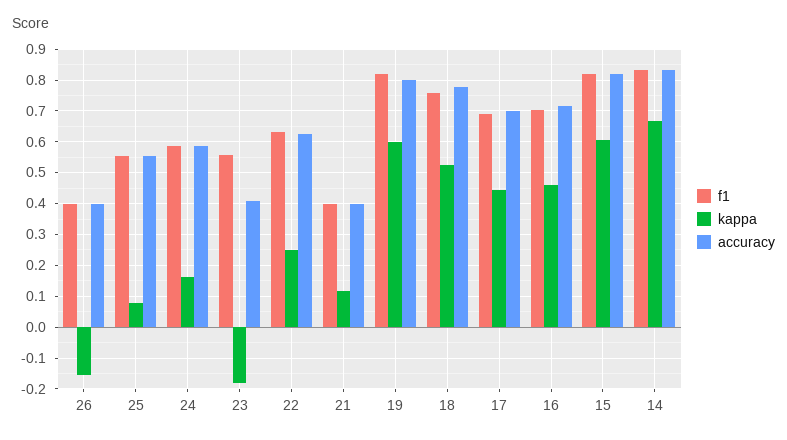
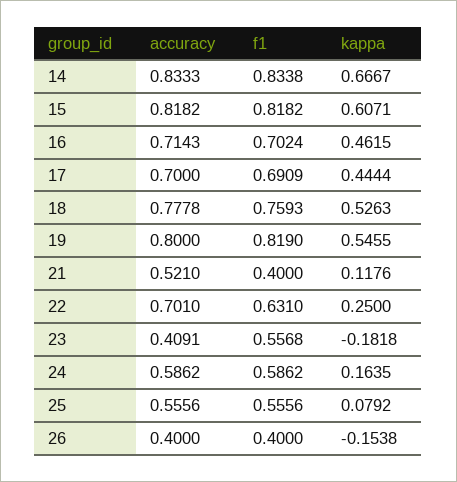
  {
    "f1": {
      "26": 0.4,
      "25": 0.5556,
      "24": 0.5862,
      "23": 0.5568,
      "22": 0.631,
      "21": 0.4,
      "19": 0.819,
      "18": 0.7593,
      "17": 0.6909,
      "16": 0.7024,
      "15": 0.8182,
      "14": 0.8338
    },
    "kappa": {
      "26": -0.1538,
      "25": 0.0792,
      "24": 0.1635,
      "23": -0.1818,
      "22": 0.25,
      "21": 0.1176,
-     "19": 0.6,
+     "19": 0.5455,
      "18": 0.5263,
      "17": 0.4444,
      "16": 0.4615,
      "15": 0.6071,
      "14": 0.6667
    },
    "accuracy": {
      "26": 0.4,
      "25": 0.5556,
      "24": 0.5862,
      "23": 0.4091,
-     "22": 0.62,
+     "22": 0.701,
-     "21": 0.4,
+     "21": 0.521,
      "19": 0.8,
      "18": 0.7778,
      "17": 0.7,
      "16": 0.7143,
      "15": 0.8182,
      "14": 0.8333
    }
  }

